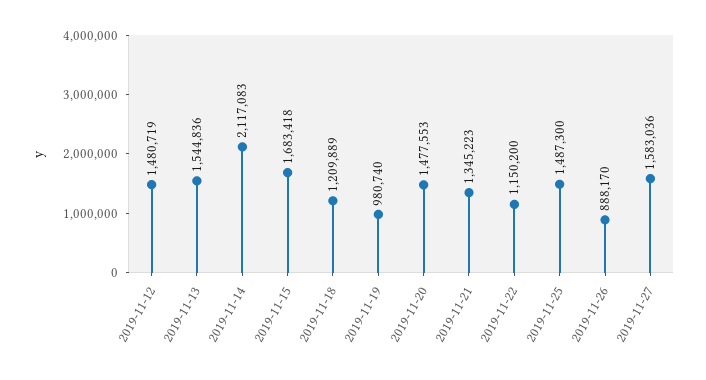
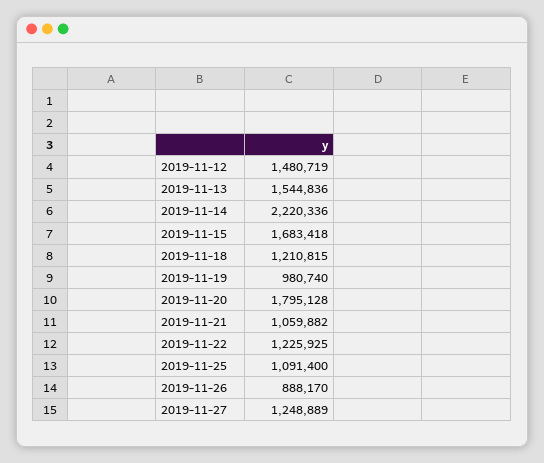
  {
    "2019-11-12": 1480719,
    "2019-11-13": 1544836,
-   "2019-11-14": 2117083,
+   "2019-11-14": 2220336,
    "2019-11-15": 1683418,
-   "2019-11-18": 1209889,
+   "2019-11-18": 1210815,
    "2019-11-19": 980740,
-   "2019-11-20": 1477553,
+   "2019-11-20": 1795128,
-   "2019-11-21": 1345223,
+   "2019-11-21": 1059882,
-   "2019-11-22": 1150200,
+   "2019-11-22": 1225925,
-   "2019-11-25": 1487300,
+   "2019-11-25": 1091400,
    "2019-11-26": 888170,
-   "2019-11-27": 1583036
+   "2019-11-27": 1248889
  }

